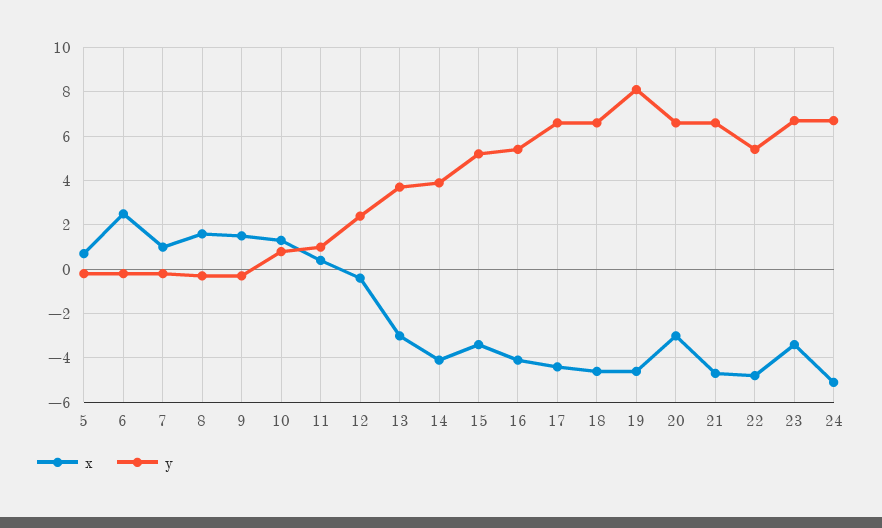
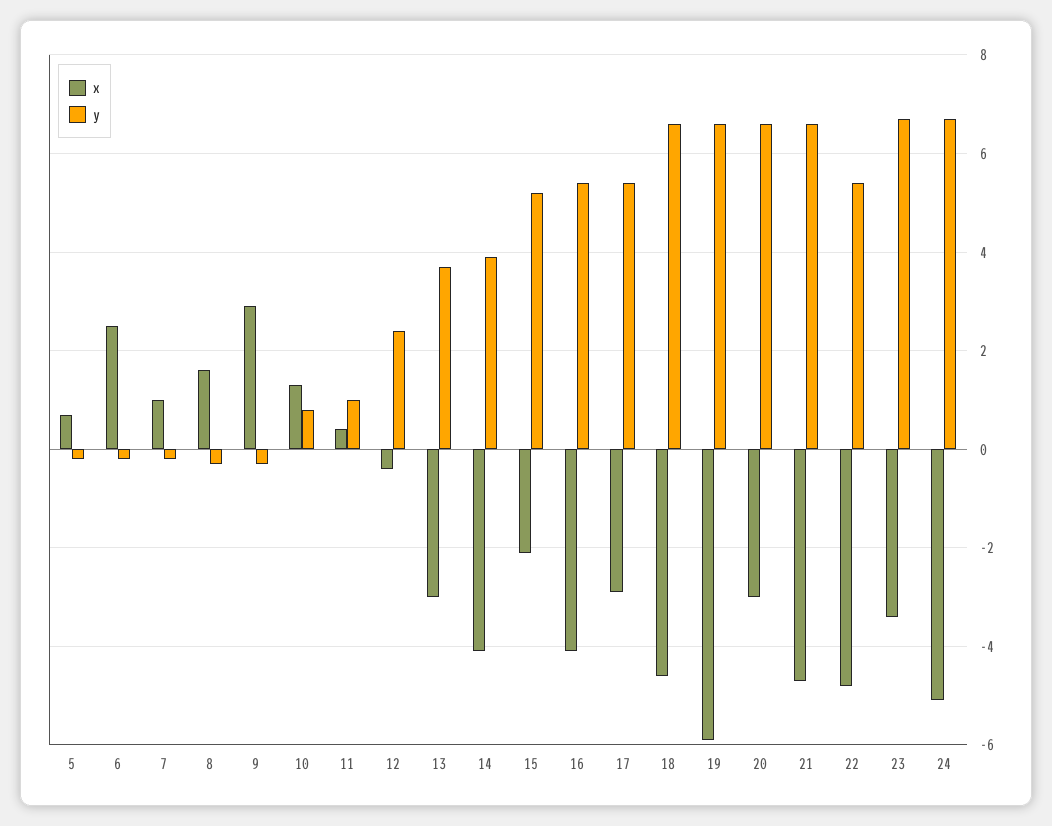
  {
    "x": {
      "5": 0.5,
      "6": 2.5,
      "7": 1,
      "8": 1.5,
-     "9": 1.5,
+     "9": 3,
      "10": 1.5,
      "11": 0.5,
      "12": -0.5,
      "13": -3,
      "14": -4,
-     "15": -3.5,
+     "15": -2,
      "16": -4,
-     "17": -4.5,
+     "17": -3,
      "18": -4.5,
-     "19": -4.5,
+     "19": -6,
      "20": -3,
      "21": -4.5,
      "22": -5,
      "23": -3.5,
      "24": -5
    },
    "y": {
      "5": 0,
      "6": 0,
      "7": 0,
      "8": -0.5,
      "9": -0.5,
      "10": 1,
      "11": 1,
      "12": 2.5,
      "13": 3.5,
      "14": 4,
      "15": 5,
      "16": 5.5,
-     "17": 6.5,
+     "17": 5.5,
      "18": 6.5,
-     "19": 8,
+     "19": 6.5,
      "20": 6.5,
      "21": 6.5,
      "22": 5.5,
      "23": 6.5,
      "24": 6.5
    }
  }

